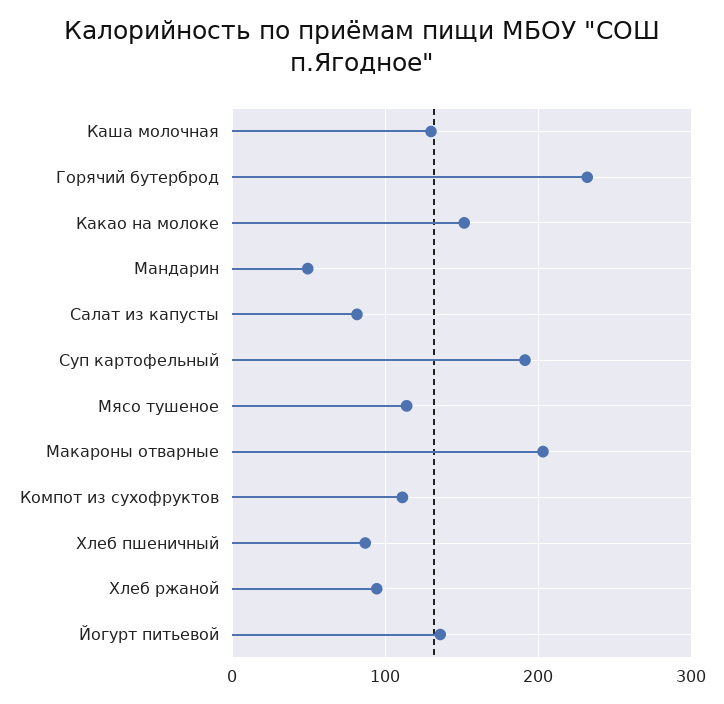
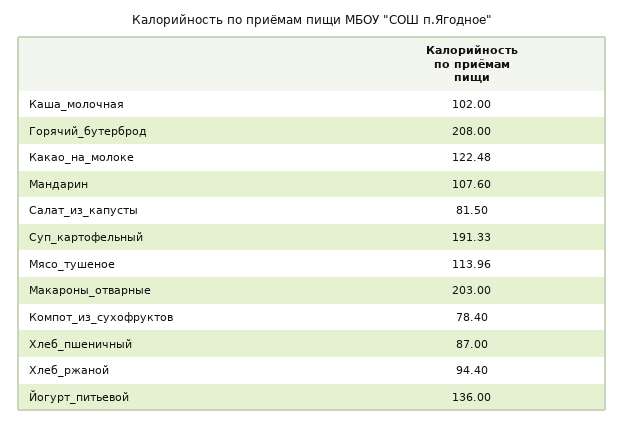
  {
-   "Каша молочная": 130,
+   "Каша молочная": 102,
-   "Горячий бутерброд": 230,
+   "Горячий бутерброд": 208,
-   "Какао на молоке": 150,
+   "Какао на молоке": 122.48,
-   "Мандарин": 50,
+   "Мандарин": 107.6,
    "Салат из капусты": 81.5,
    "Суп картофельный": 191.33,
    "Мясо тушеное": 113.96,
    "Макароны отварные": 203,
-   "Компот из сухофруктов": 110,
+   "Компот из сухофруктов": 78.4,
    "Хлеб пшеничный": 87,
    "Хлеб ржаной": 94.4,
    "Йогурт питьевой": 136
  }

